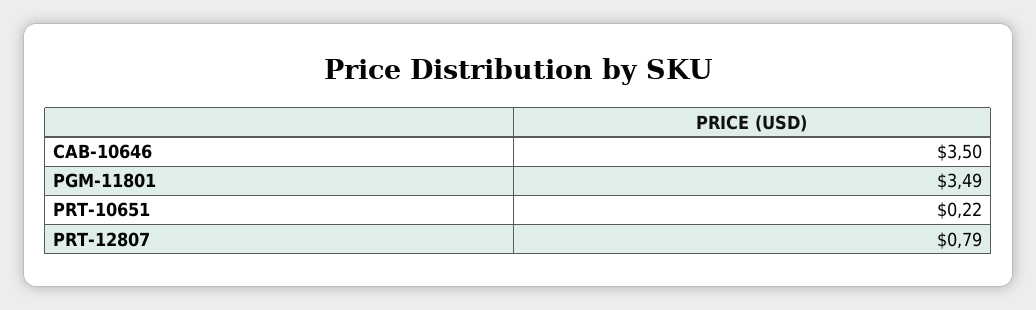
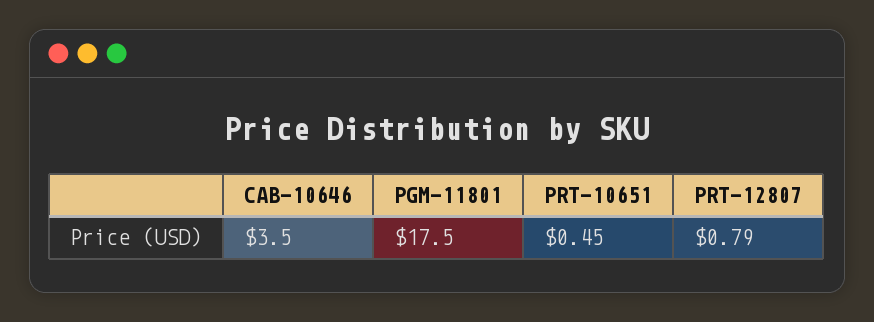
  {
    "CAB-10646": 3.5,
-   "PGM-11801": 3.49,
+   "PGM-11801": 17.5,
-   "PRT-10651": 0.22,
+   "PRT-10651": 0.45,
    "PRT-12807": 0.79
  }

